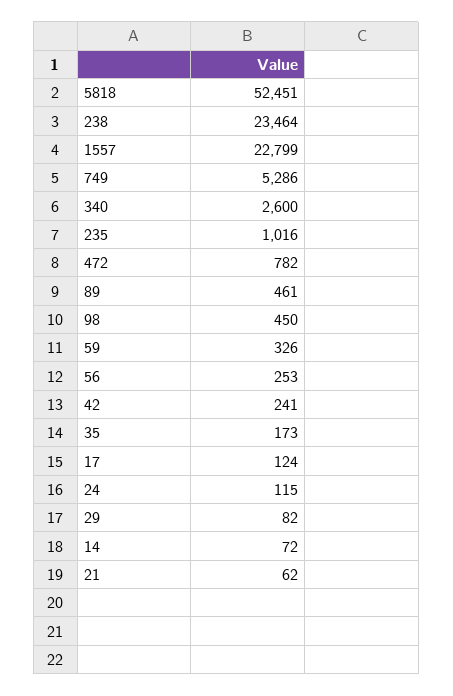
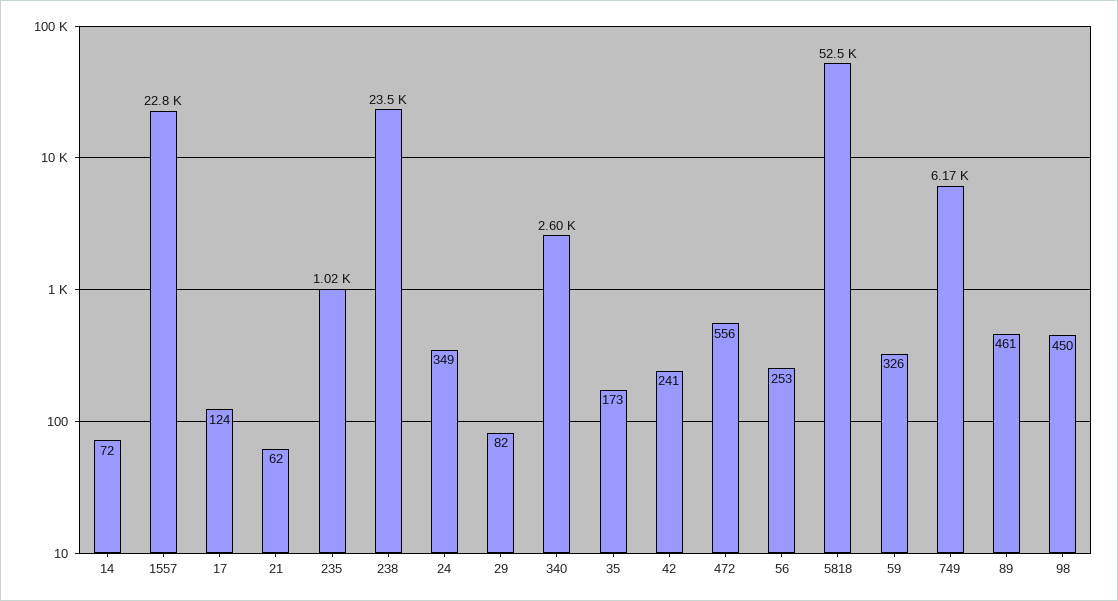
  {
    "5818": 52451,
    "238": 23464,
    "1557": 22799,
-   "749": 5286,
+   "749": 6170,
    "340": 2600,
    "235": 1016,
-   "472": 782,
+   "472": 556,
    "89": 461,
    "98": 450,
    "59": 326,
    "56": 253,
    "42": 241,
    "35": 173,
    "17": 124,
-   "24": 115,
+   "24": 349,
    "29": 82,
    "14": 72,
    "21": 62
  }

